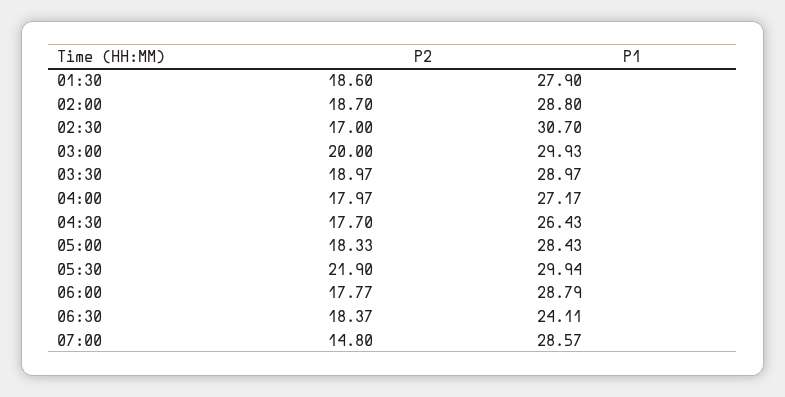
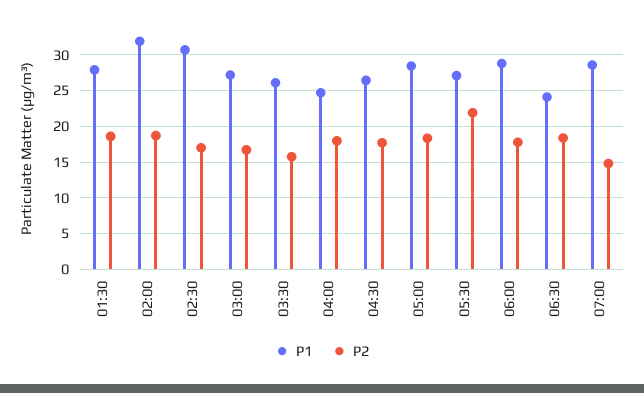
  {
    "P2": {
      "01:30": 18.6,
      "02:00": 18.7,
      "02:30": 17,
-     "03:00": 20,
+     "03:00": 17,
-     "03:30": 18.97,
+     "03:30": 16,
      "04:00": 17.97,
      "04:30": 17.7,
      "05:00": 18.33,
      "05:30": 21.9,
      "06:00": 17.77,
      "06:30": 18.37,
      "07:00": 14.8
    },
    "P1": {
      "01:30": 27.9,
-     "02:00": 28.8,
+     "02:00": 32,
      "02:30": 30.7,
-     "03:00": 29.93,
+     "03:00": 27,
-     "03:30": 28.97,
+     "03:30": 26,
-     "04:00": 27.17,
+     "04:00": 25,
      "04:30": 26.43,
      "05:00": 28.43,
-     "05:30": 29.94,
+     "05:30": 27,
      "06:00": 28.79,
      "06:30": 24.11,
      "07:00": 28.57
    }
  }

